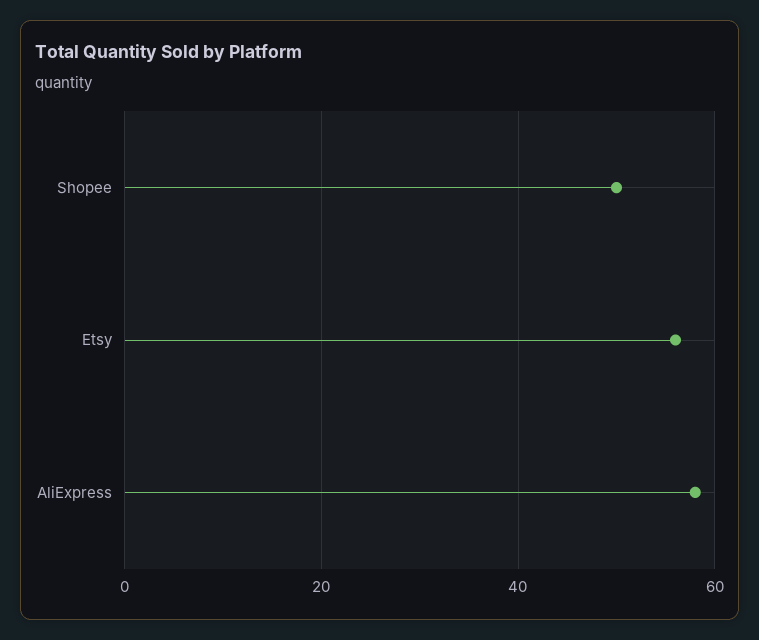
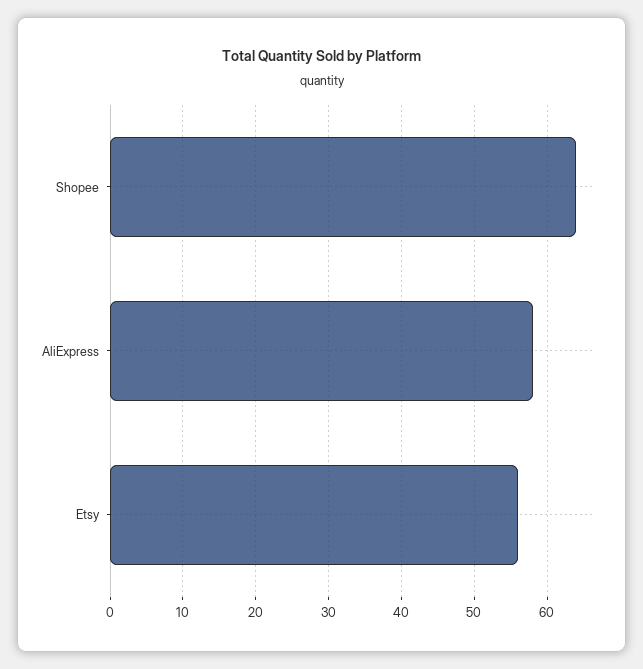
  {
-   "Shopee": 50,
+   "Shopee": 64,
    "Etsy": 56,
    "AliExpress": 58
  }

